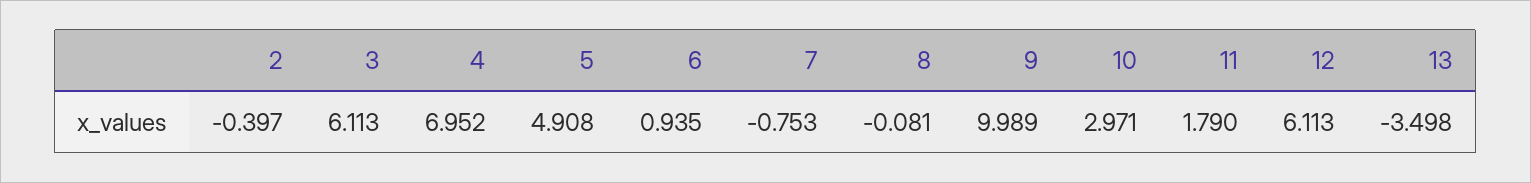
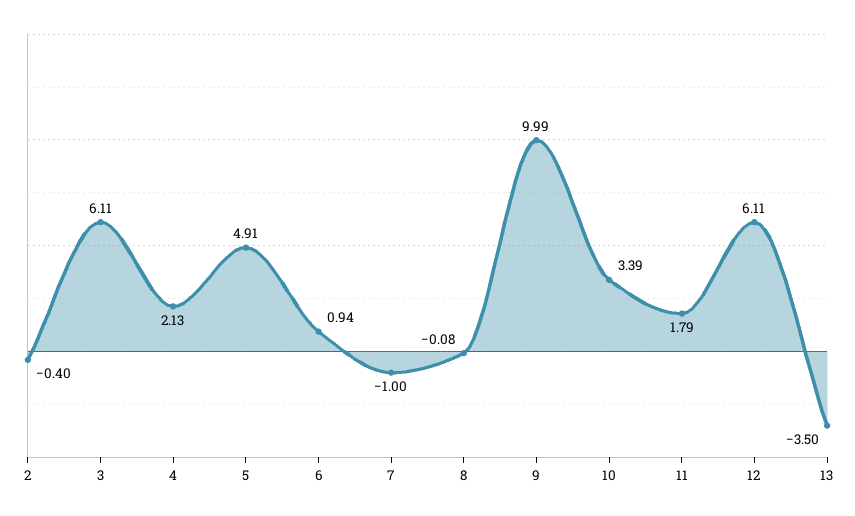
  {
    "2": -0.397,
    "3": 6.113,
-   "4": 6.952,
+   "4": 2.13,
    "5": 4.908,
    "6": 0.935,
-   "7": -0.753,
+   "7": -1,
    "8": -0.081,
    "9": 9.989,
-   "10": 2.971,
+   "10": 3.39,
    "11": 1.79,
    "12": 6.113,
    "13": -3.498
  }

